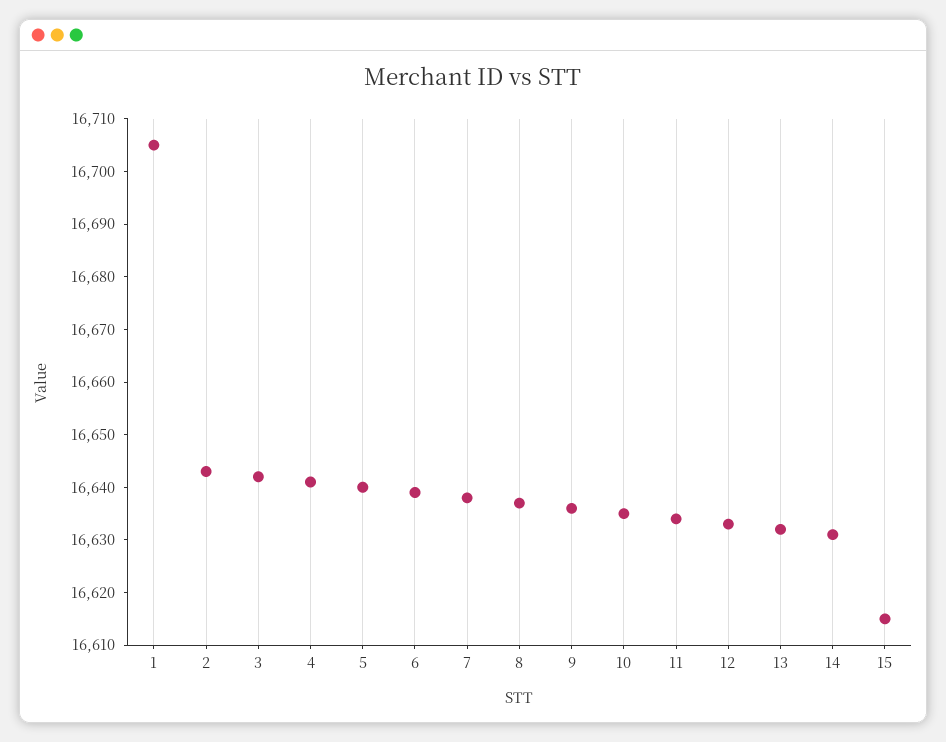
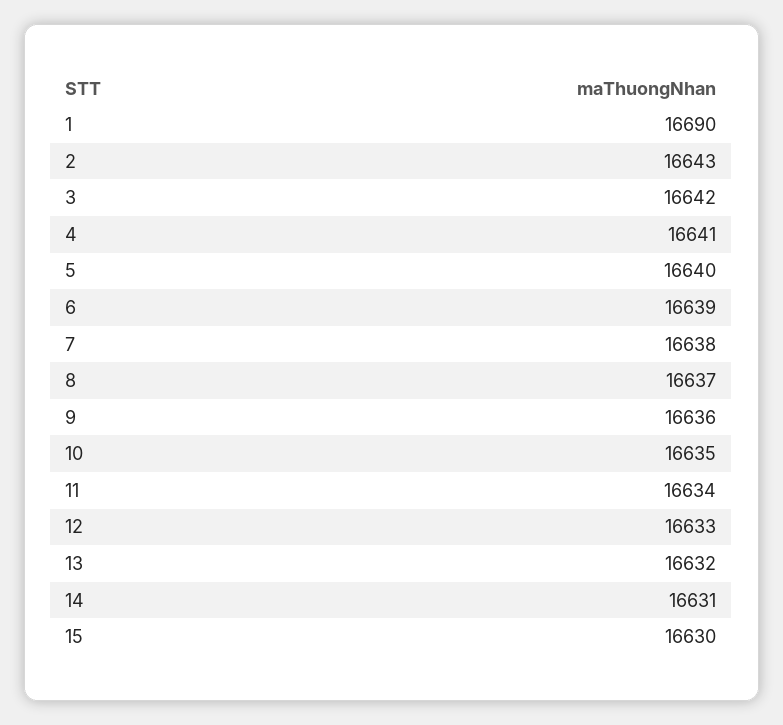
  {
-   "1": 16705,
+   "1": 16690,
    "2": 16643,
    "3": 16642,
    "4": 16641,
    "5": 16640,
    "6": 16639,
    "7": 16638,
    "8": 16637,
    "9": 16636,
    "10": 16635,
    "11": 16634,
    "12": 16633,
    "13": 16632,
    "14": 16631,
-   "15": 16615
+   "15": 16630
  }

